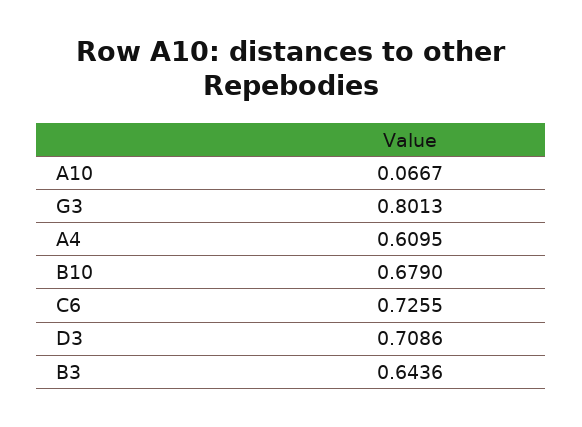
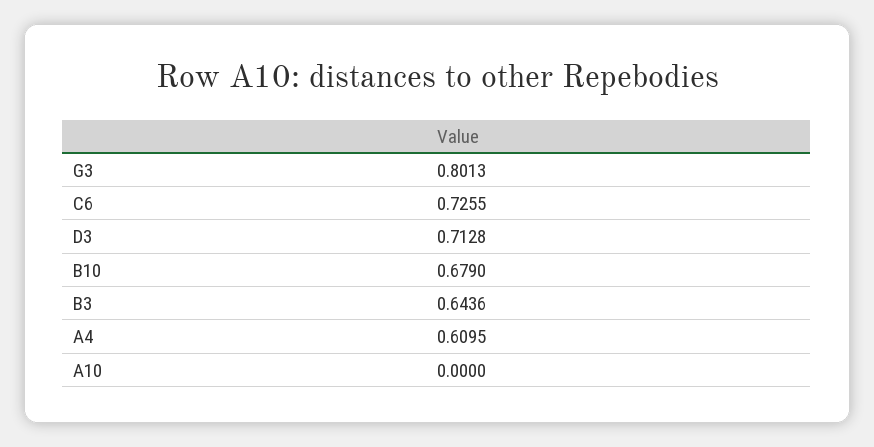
  {
-   "A10": 0.0667,
+   "A10": 0,
    "G3": 0.8013,
    "A4": 0.6095,
    "B10": 0.679,
    "C6": 0.7255,
-   "D3": 0.7086,
+   "D3": 0.7128,
    "B3": 0.6436
  }

